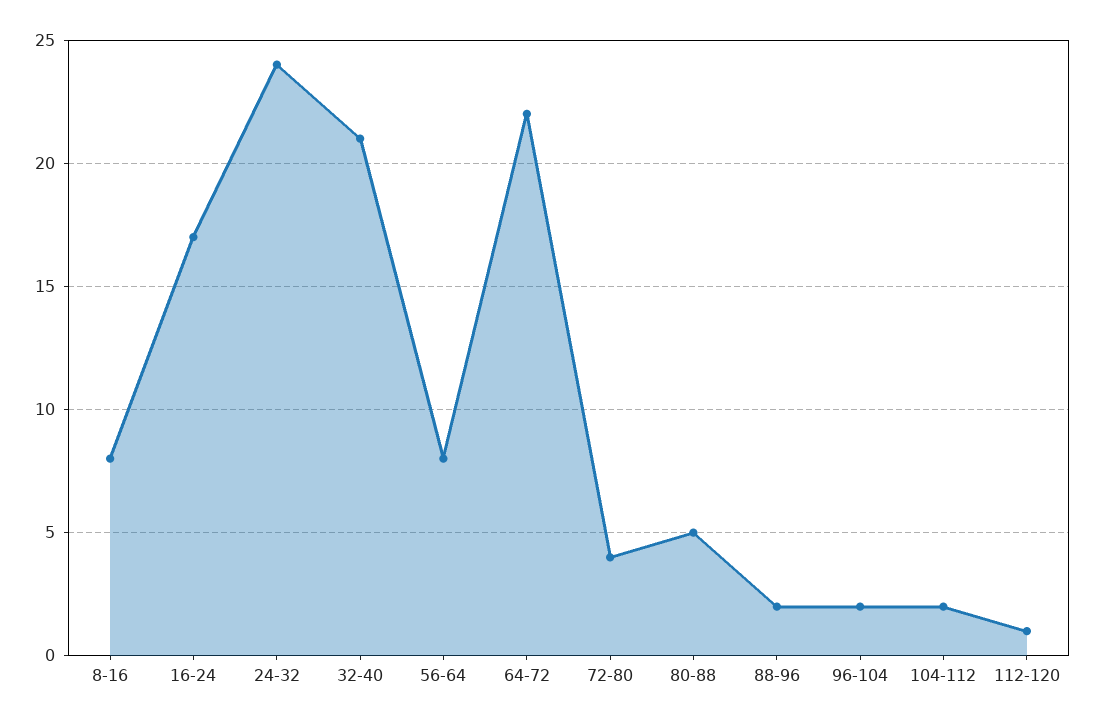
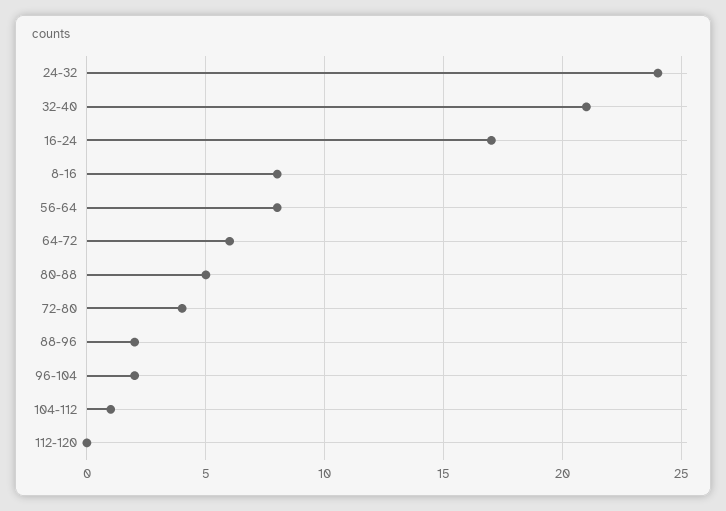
  {
    "8-16": 8,
    "16-24": 17,
    "24-32": 24,
    "32-40": 21,
    "56-64": 8,
-   "64-72": 22,
+   "64-72": 6,
    "72-80": 4,
    "80-88": 5,
    "88-96": 2,
    "96-104": 2,
-   "104-112": 2,
+   "104-112": 1,
-   "112-120": 1
+   "112-120": 0
  }

